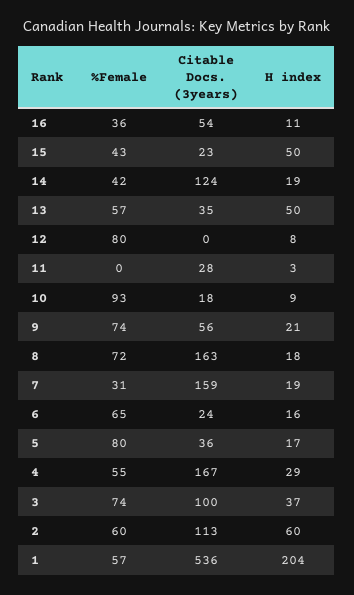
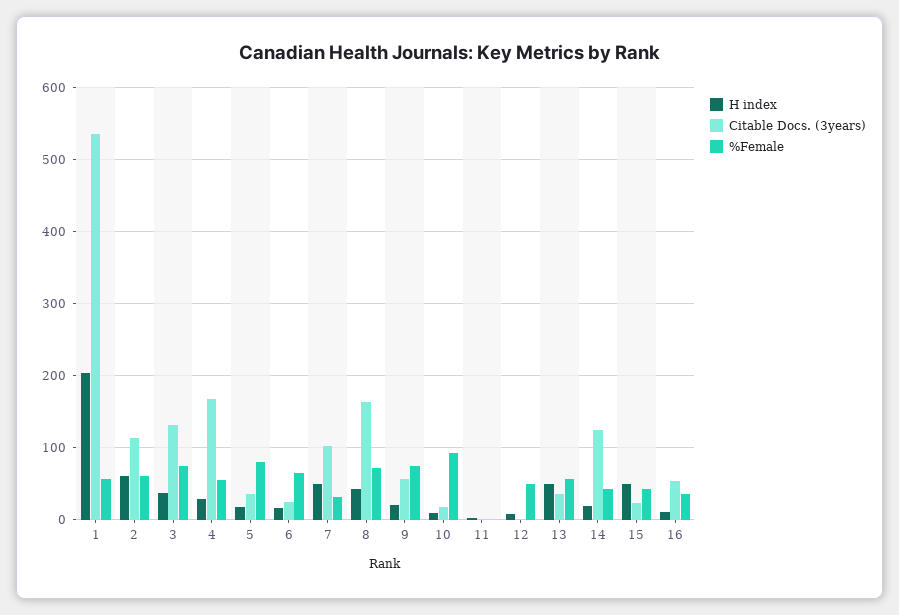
  {
    "%Female": {
      "16": 36,
      "15": 43,
      "14": 42,
      "13": 57,
-     "12": 80,
+     "12": 50,
      "11": 0,
      "10": 93,
      "9": 74,
      "8": 72,
      "7": 31,
      "6": 65,
      "5": 80,
      "4": 55,
      "3": 74,
      "2": 60,
      "1": 57
    },
    "Citable Docs. (3years)": {
      "16": 54,
      "15": 23,
      "14": 124,
      "13": 35,
      "12": 0,
-     "11": 28,
+     "11": 0,
      "10": 18,
      "9": 56,
      "8": 163,
-     "7": 159,
+     "7": 100,
      "6": 24,
      "5": 36,
      "4": 167,
-     "3": 100,
+     "3": 130,
      "2": 113,
      "1": 536
    },
    "H index": {
      "16": 11,
      "15": 50,
      "14": 19,
      "13": 50,
      "12": 8,
      "11": 3,
      "10": 9,
      "9": 21,
-     "8": 18,
+     "8": 40,
-     "7": 19,
+     "7": 50,
      "6": 16,
      "5": 17,
      "4": 29,
      "3": 37,
      "2": 60,
      "1": 204
    }
  }

